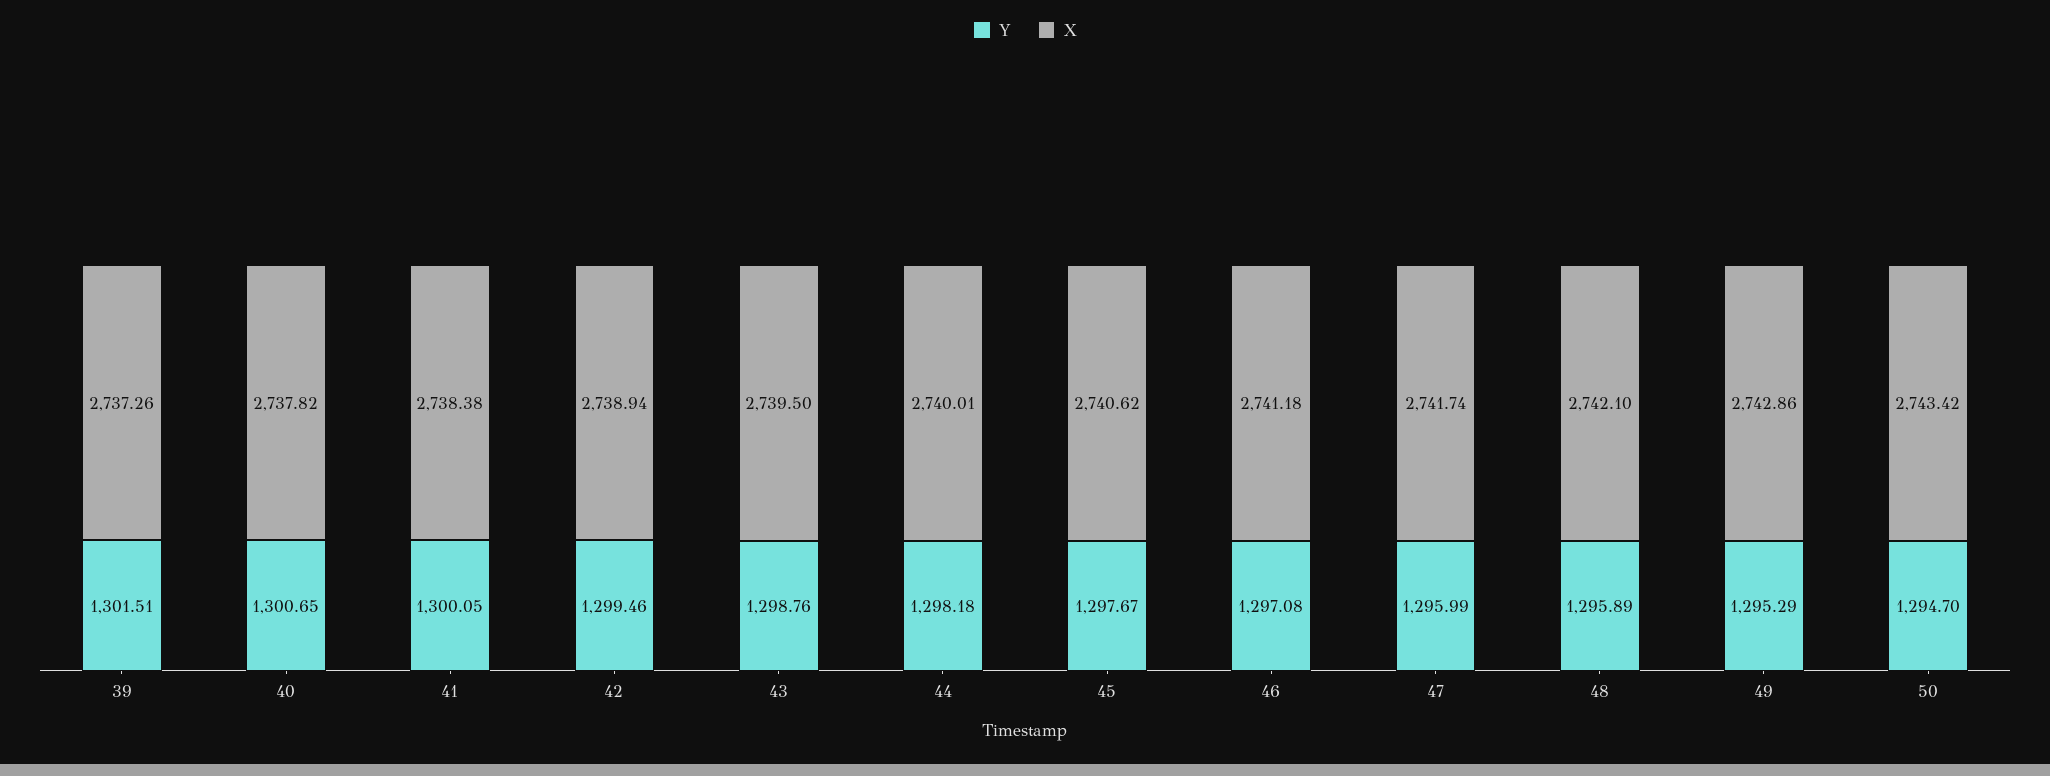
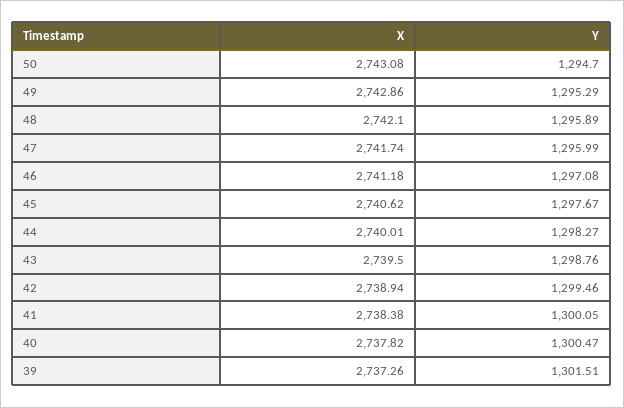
  {
    "Y": {
      "39": 1301.51,
-     "40": 1300.65,
+     "40": 1300.47,
      "41": 1300.05,
      "42": 1299.46,
      "43": 1298.76,
-     "44": 1298.18,
+     "44": 1298.27,
      "45": 1297.67,
      "46": 1297.08,
      "47": 1295.99,
      "48": 1295.89,
      "49": 1295.29,
      "50": 1294.7
    },
    "X": {
      "39": 2737.26,
      "40": 2737.82,
      "41": 2738.38,
      "42": 2738.94,
      "43": 2739.5,
      "44": 2740.01,
      "45": 2740.62,
      "46": 2741.18,
      "47": 2741.74,
      "48": 2742.1,
      "49": 2742.86,
-     "50": 2743.42
+     "50": 2743.08
    }
  }

